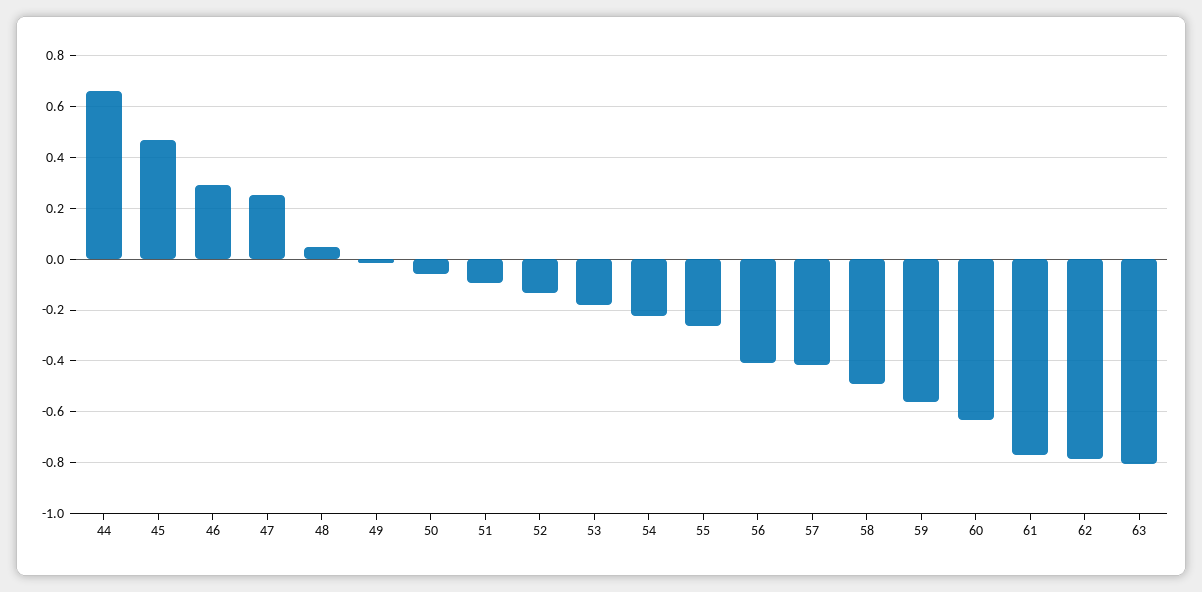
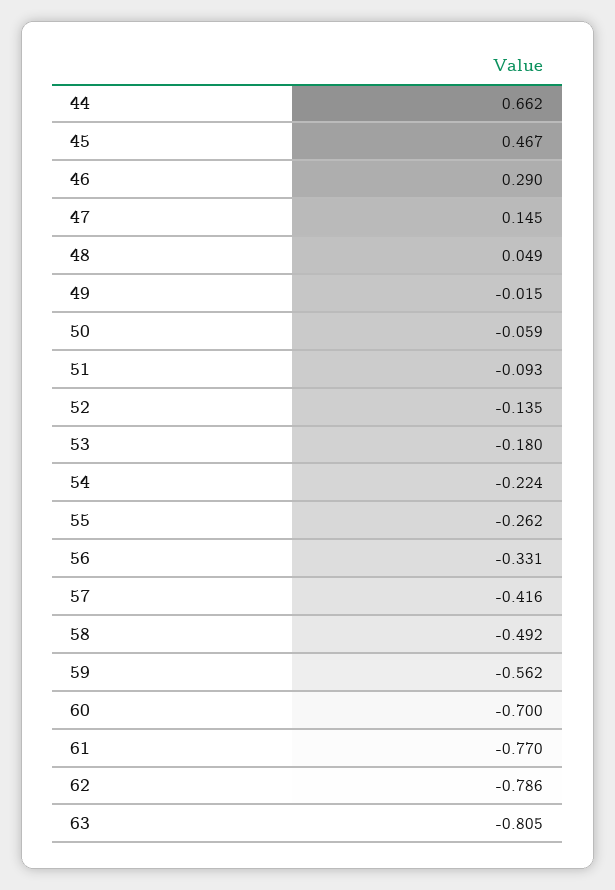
  {
    "44": 0.662,
    "45": 0.467,
    "46": 0.29,
-   "47": 0.25,
+   "47": 0.145,
    "48": 0.049,
    "49": -0.015,
    "50": -0.059,
    "51": -0.093,
    "52": -0.135,
    "53": -0.18,
    "54": -0.224,
    "55": -0.262,
-   "56": -0.4,
+   "56": -0.331,
    "57": -0.416,
    "58": -0.492,
    "59": -0.562,
-   "60": -0.625,
+   "60": -0.7,
    "61": -0.77,
    "62": -0.786,
    "63": -0.805
  }

